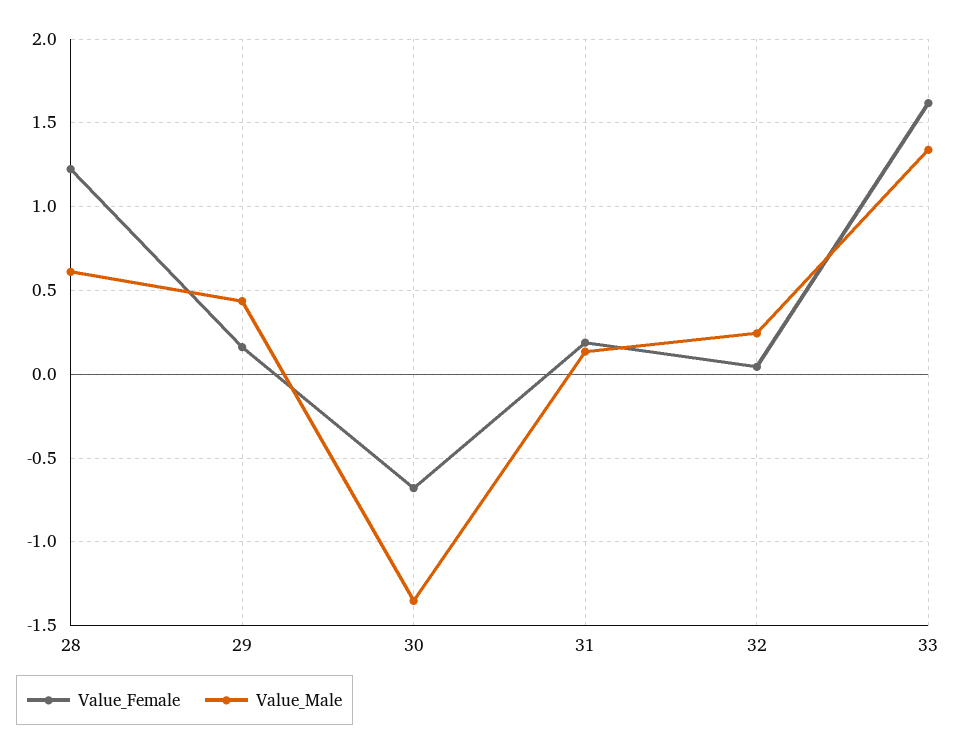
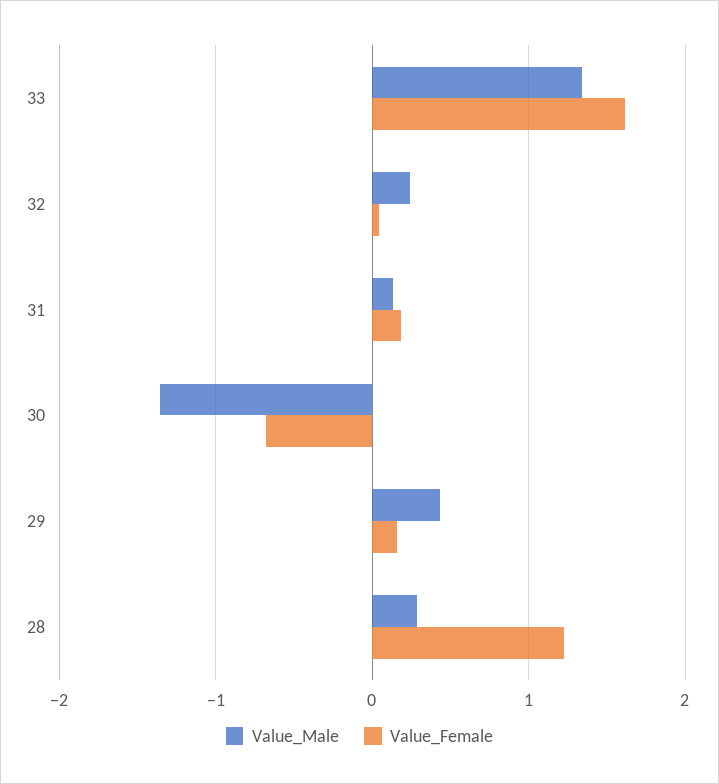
  {
    "Value_Female": {
      "28": 1.2,
      "29": 0.15,
      "30": -0.7,
      "31": 0.2,
      "32": 0.05,
      "33": 1.6
    },
    "Value_Male": {
-     "28": 0.6,
+     "28": 0.3,
      "29": 0.45,
      "30": -1.35,
      "31": 0.15,
      "32": 0.25,
      "33": 1.35
    }
  }

